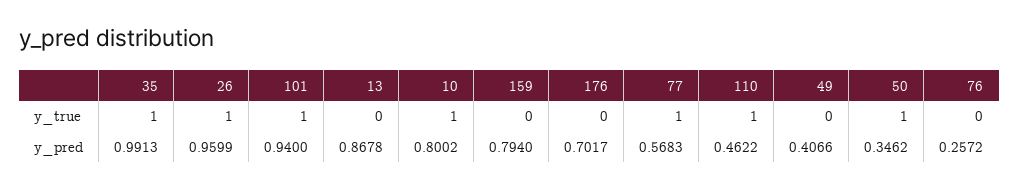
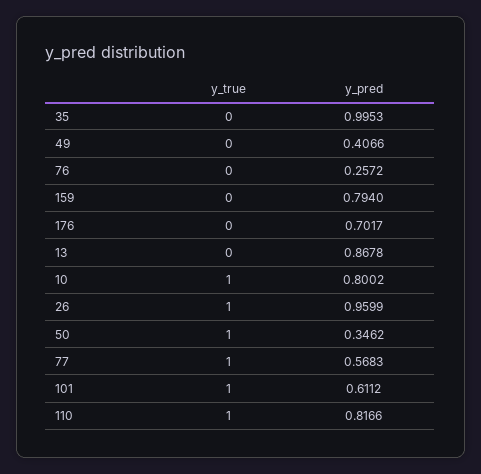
  {
    "35": {
-     "y_true": 1,
+     "y_true": 0,
-     "y_pred": 0.9913
+     "y_pred": 0.9953
    },
    "26": {
      "y_true": 1,
      "y_pred": 0.9599
    },
    "101": {
      "y_true": 1,
-     "y_pred": 0.94
+     "y_pred": 0.6112
    },
    "13": {
      "y_true": 0,
      "y_pred": 0.8678
    },
    "10": {
      "y_true": 1,
      "y_pred": 0.8002
    },
    "159": {
      "y_true": 0,
      "y_pred": 0.794
    },
    "176": {
      "y_true": 0,
      "y_pred": 0.7017
    },
    "77": {
      "y_true": 1,
      "y_pred": 0.5683
    },
    "110": {
      "y_true": 1,
-     "y_pred": 0.4622
+     "y_pred": 0.8166
    },
    "49": {
      "y_true": 0,
      "y_pred": 0.4066
    },
    "50": {
      "y_true": 1,
      "y_pred": 0.3462
    },
    "76": {
      "y_true": 0,
      "y_pred": 0.2572
    }
  }

